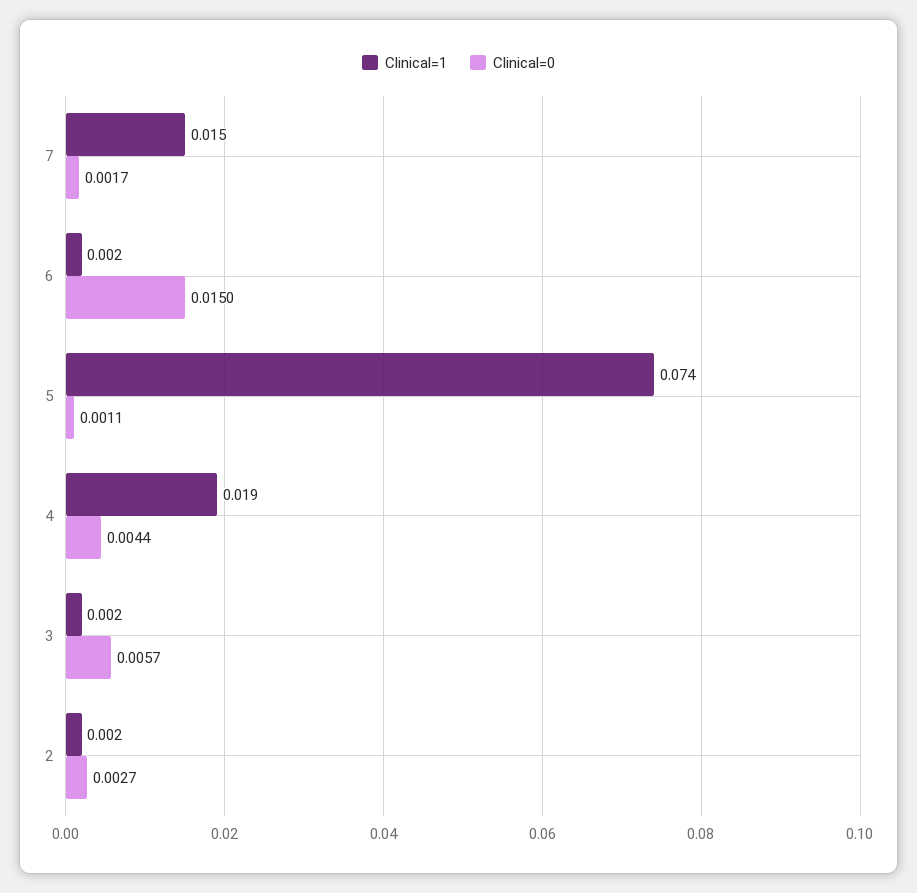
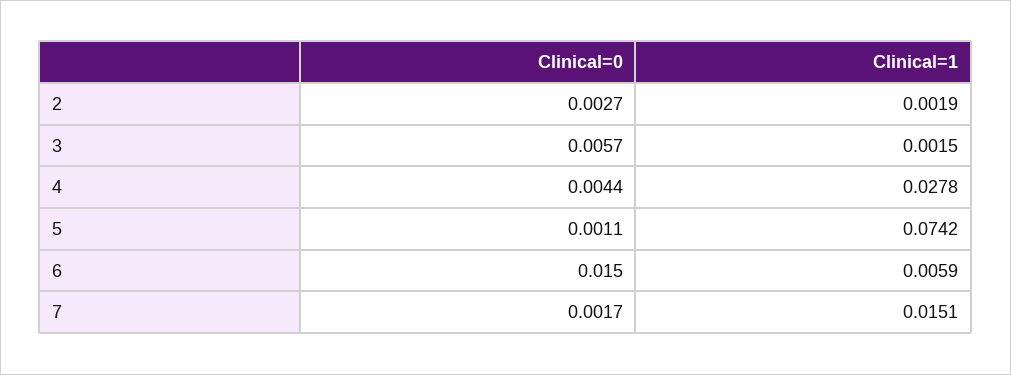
  {
    "Clinical=1": {
      "7": 0.0151,
-     "6": 0.002,
+     "6": 0.0059,
      "5": 0.0742,
-     "4": 0.019,
+     "4": 0.0278,
      "3": 0.0015,
      "2": 0.0019
    },
    "Clinical=0": {
      "7": 0.0017,
      "6": 0.015,
      "5": 0.0011,
      "4": 0.0044,
      "3": 0.0057,
      "2": 0.0027
    }
  }

